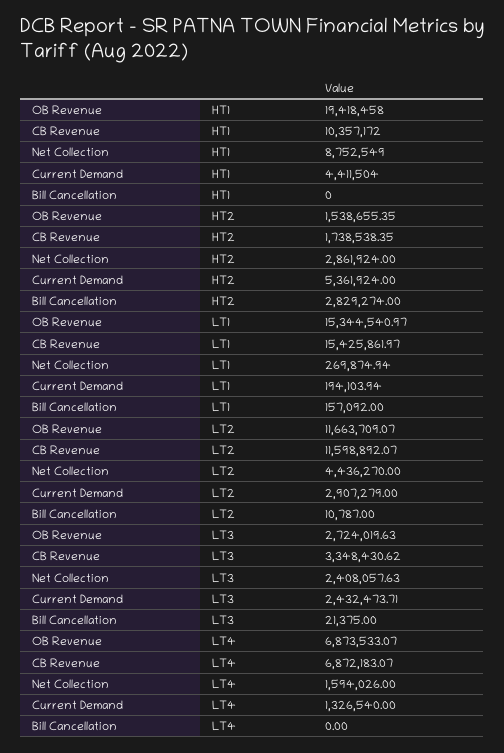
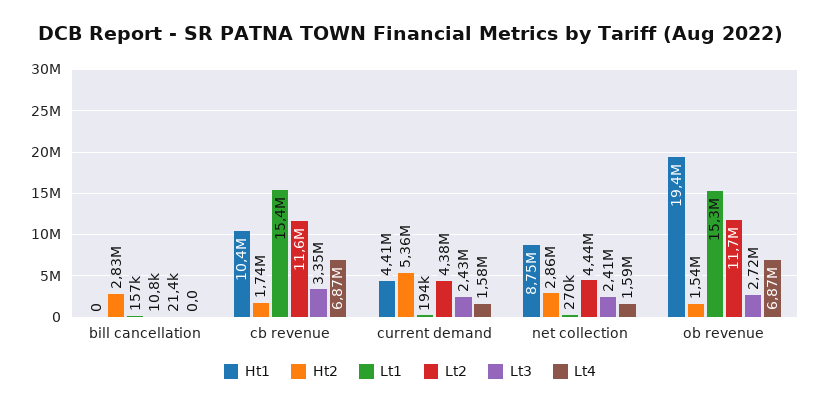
  {
    "HT1": {
      "OB Revenue": 19418458,
      "CB Revenue": 10357172,
      "Net Collection": 8752549,
      "Current Demand": 4411504,
      "Bill Cancellation": 0
    },
    "HT2": {
      "OB Revenue": 1538655.35,
      "CB Revenue": 1738538.35,
      "Net Collection": 2861924,
      "Current Demand": 5361924,
      "Bill Cancellation": 2829274
    },
    "LT1": {
      "OB Revenue": 15344540.97,
      "CB Revenue": 15425861.97,
      "Net Collection": 269874.94,
      "Current Demand": 194103.94,
      "Bill Cancellation": 157092
    },
    "LT2": {
      "OB Revenue": 11663709.07,
      "CB Revenue": 11598892.07,
      "Net Collection": 4436270,
-     "Current Demand": 2907279,
+     "Current Demand": 4380000,
      "Bill Cancellation": 10787
    },
    "LT3": {
      "OB Revenue": 2724019.63,
      "CB Revenue": 3348430.62,
      "Net Collection": 2408057.63,
      "Current Demand": 2432473.71,
      "Bill Cancellation": 21375
    },
    "LT4": {
      "OB Revenue": 6873533.07,
      "CB Revenue": 6872183.07,
      "Net Collection": 1594026,
-     "Current Demand": 1326540,
+     "Current Demand": 1580000,
      "Bill Cancellation": 0
    }
  }

